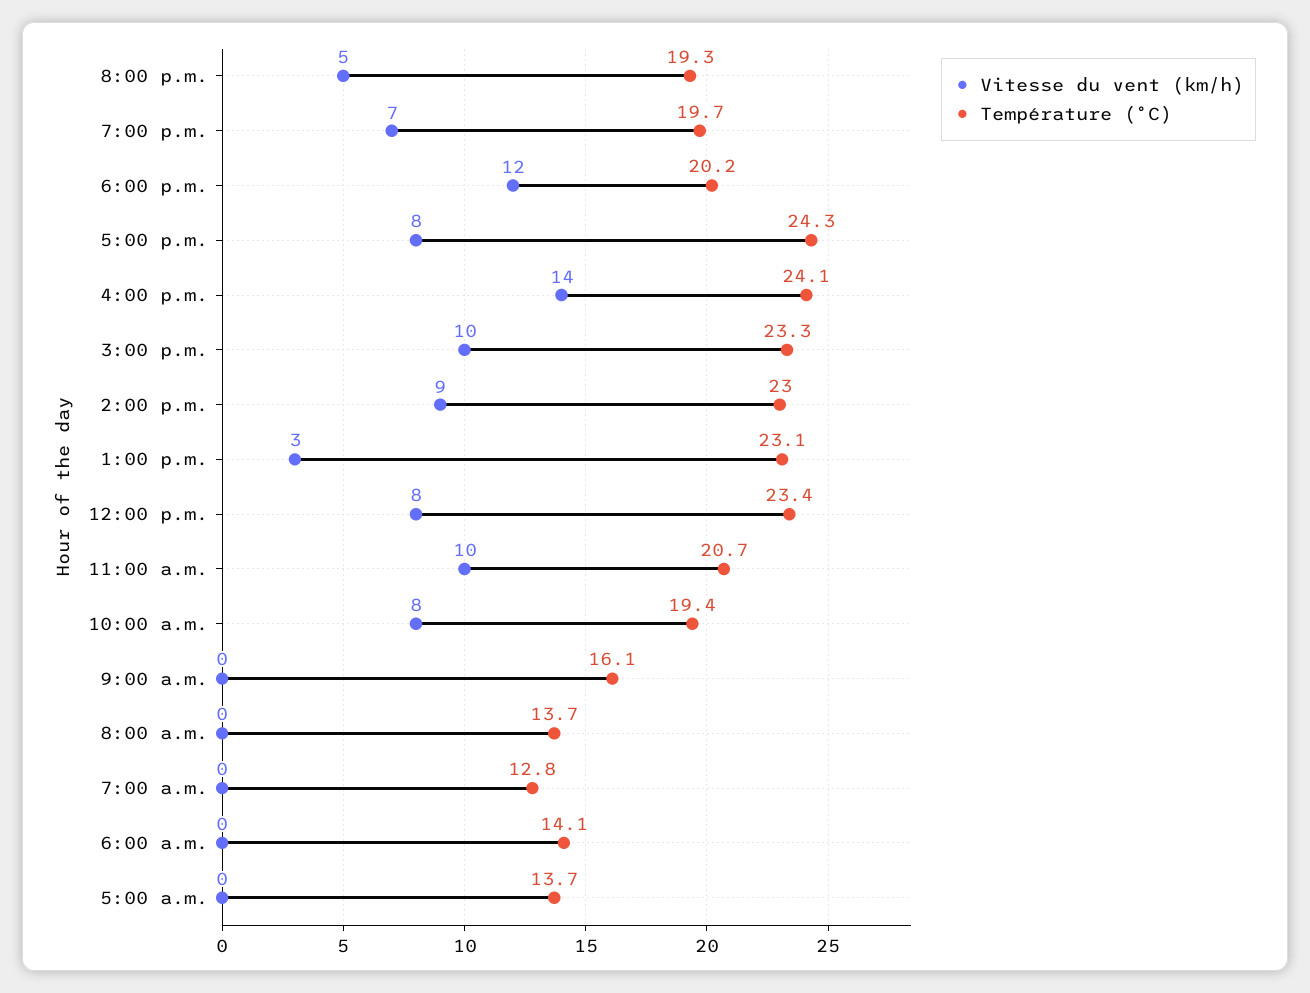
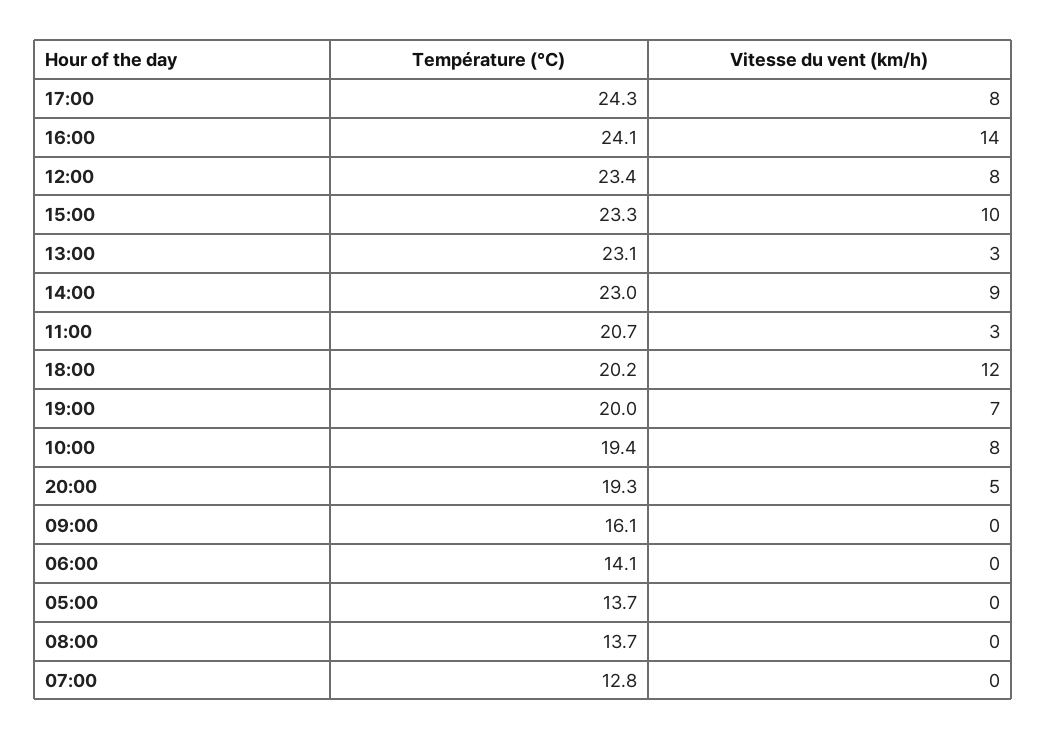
  {
    "Vitesse du vent (km/h)": {
      "8:00 p.m.": 5,
      "7:00 p.m.": 7,
      "6:00 p.m.": 12,
      "5:00 p.m.": 8,
      "4:00 p.m.": 14,
      "3:00 p.m.": 10,
      "2:00 p.m.": 9,
      "1:00 p.m.": 3,
      "12:00 p.m.": 8,
-     "11:00 a.m.": 10,
+     "11:00 a.m.": 3,
      "10:00 a.m.": 8,
      "9:00 a.m.": 0,
      "8:00 a.m.": 0,
      "7:00 a.m.": 0,
      "6:00 a.m.": 0,
      "5:00 a.m.": 0
    },
    "Température (°C)": {
      "8:00 p.m.": 19.3,
-     "7:00 p.m.": 19.7,
+     "7:00 p.m.": 20,
      "6:00 p.m.": 20.2,
      "5:00 p.m.": 24.3,
      "4:00 p.m.": 24.1,
      "3:00 p.m.": 23.3,
      "2:00 p.m.": 23,
      "1:00 p.m.": 23.1,
      "12:00 p.m.": 23.4,
      "11:00 a.m.": 20.7,
      "10:00 a.m.": 19.4,
      "9:00 a.m.": 16.1,
      "8:00 a.m.": 13.7,
      "7:00 a.m.": 12.8,
      "6:00 a.m.": 14.1,
      "5:00 a.m.": 13.7
    }
  }

